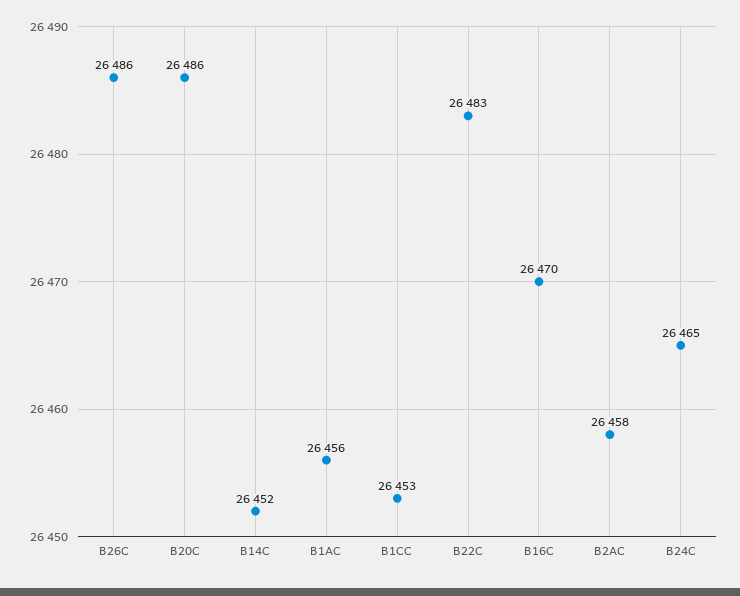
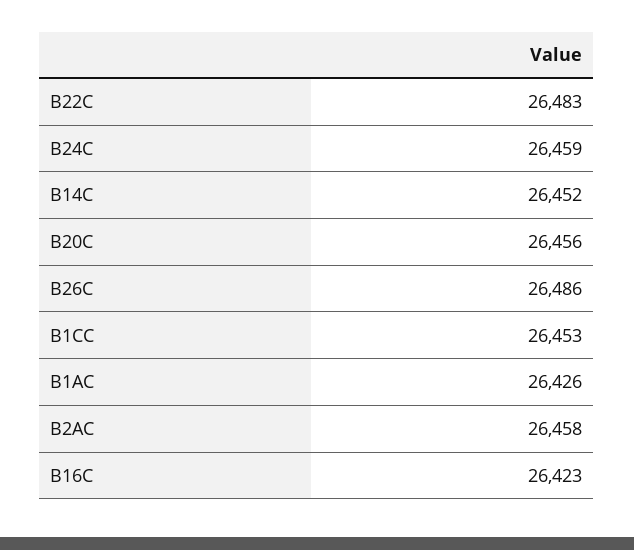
  {
    "B26C": 26486,
-   "B20C": 26486,
+   "B20C": 26456,
    "B14C": 26452,
-   "B1AC": 26456,
+   "B1AC": 26426,
    "B1CC": 26453,
    "B22C": 26483,
-   "B16C": 26470,
+   "B16C": 26423,
    "B2AC": 26458,
-   "B24C": 26465
+   "B24C": 26459
  }

